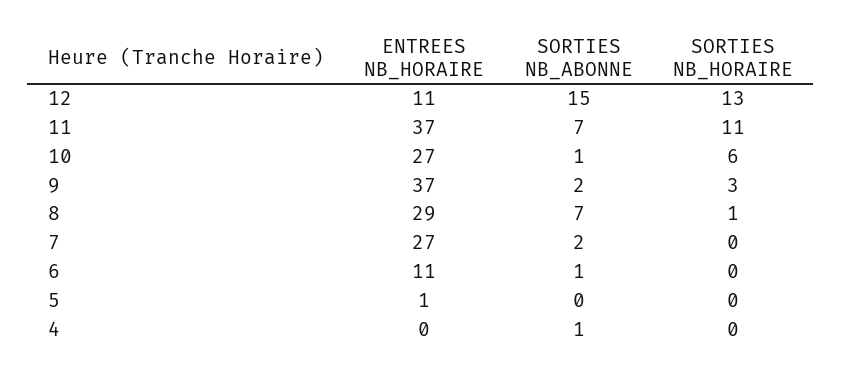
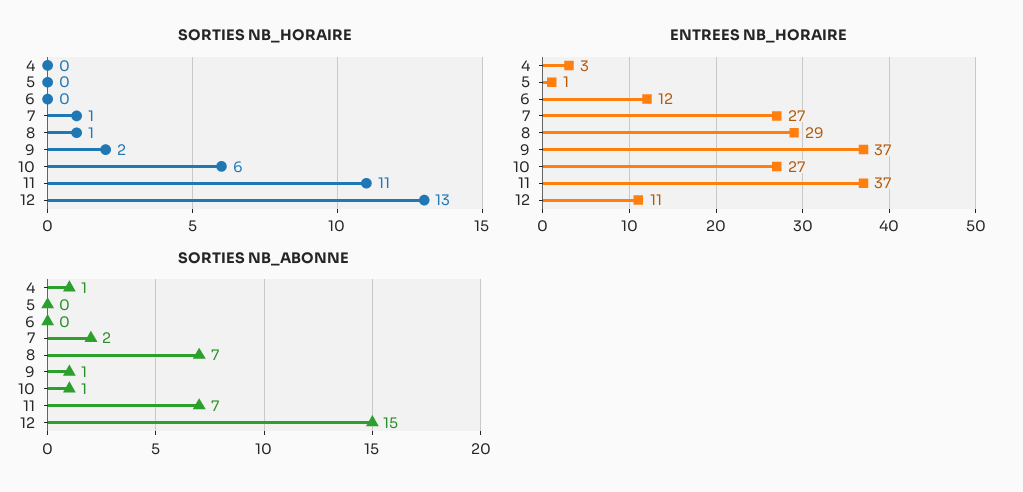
  {
    "ENTREES NB_HORAIRE": {
      "12": 11,
      "11": 37,
      "10": 27,
      "9": 37,
      "8": 29,
      "7": 27,
-     "6": 11,
+     "6": 12,
      "5": 1,
-     "4": 0
+     "4": 3
    },
    "SORTIES NB_ABONNE": {
      "12": 15,
      "11": 7,
      "10": 1,
-     "9": 2,
+     "9": 1,
      "8": 7,
      "7": 2,
-     "6": 1,
+     "6": 0,
      "5": 0,
      "4": 1
    },
    "SORTIES NB_HORAIRE": {
      "12": 13,
      "11": 11,
      "10": 6,
-     "9": 3,
+     "9": 2,
      "8": 1,
-     "7": 0,
+     "7": 1,
      "6": 0,
      "5": 0,
      "4": 0
    }
  }

